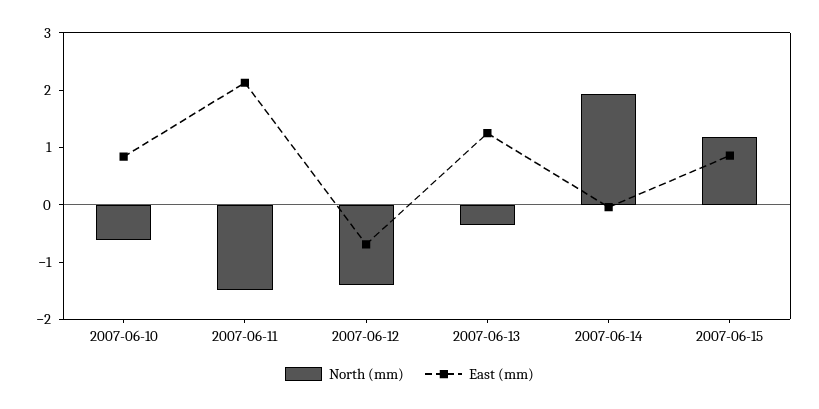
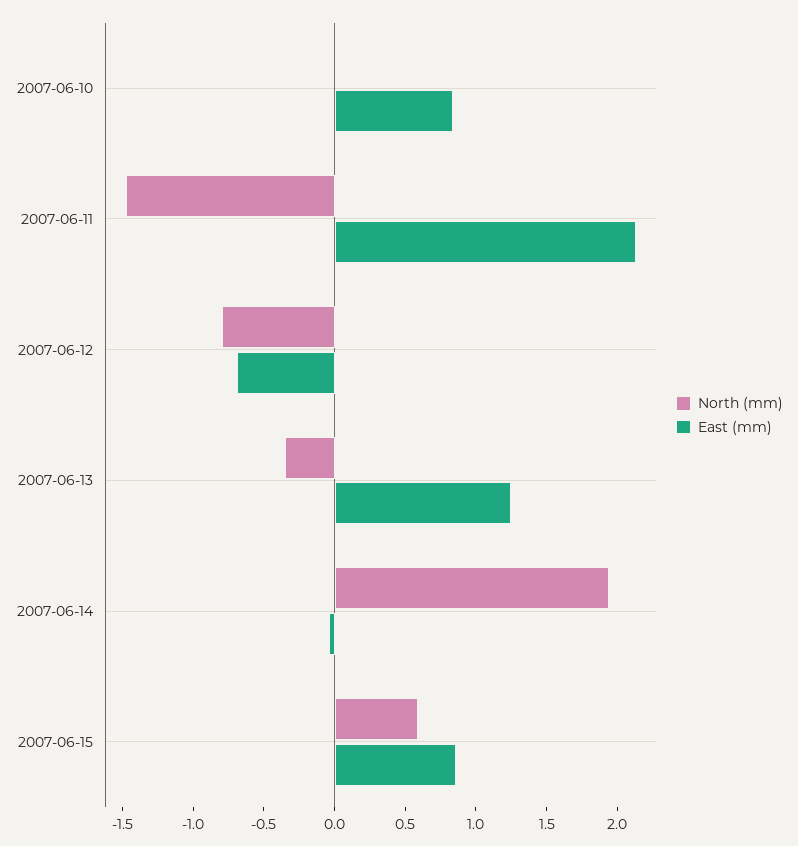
  {
    "North (mm)": {
-     "2007-06-10": -0.6,
+     "2007-06-10": 0,
      "2007-06-11": -1.5,
-     "2007-06-12": -1.4,
+     "2007-06-12": -0.8,
      "2007-06-13": -0.4,
      "2007-06-14": 1.9,
-     "2007-06-15": 1.2
+     "2007-06-15": 0.6
    },
    "East (mm)": {
      "2007-06-10": 0.8,
      "2007-06-11": 2.1,
      "2007-06-12": -0.7,
      "2007-06-13": 1.3,
      "2007-06-14": 0,
      "2007-06-15": 0.9
    }
  }

